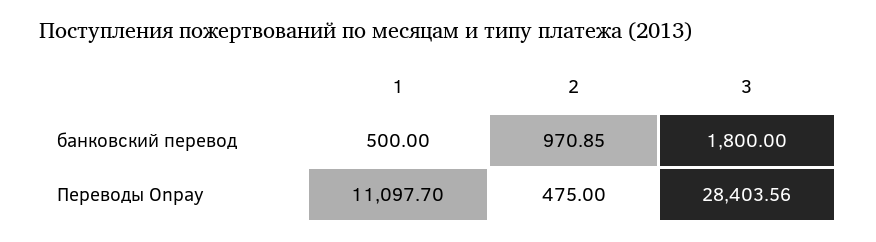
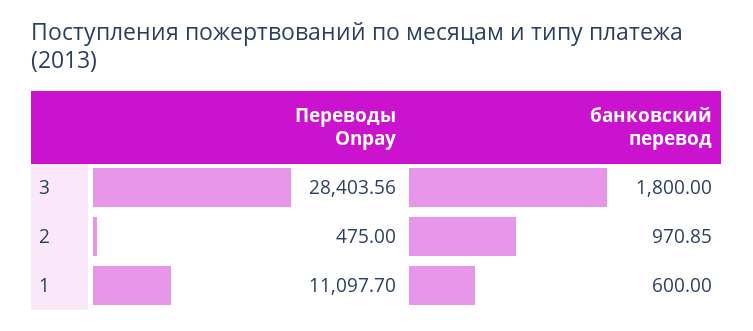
  {
    "1": {
-     "банковский перевод": 500,
+     "банковский перевод": 600,
      "Переводы Onpay": 11097.7
    },
    "2": {
      "банковский перевод": 970.85,
      "Переводы Onpay": 475
    },
    "3": {
      "банковский перевод": 1800,
      "Переводы Onpay": 28403.56
    }
  }

